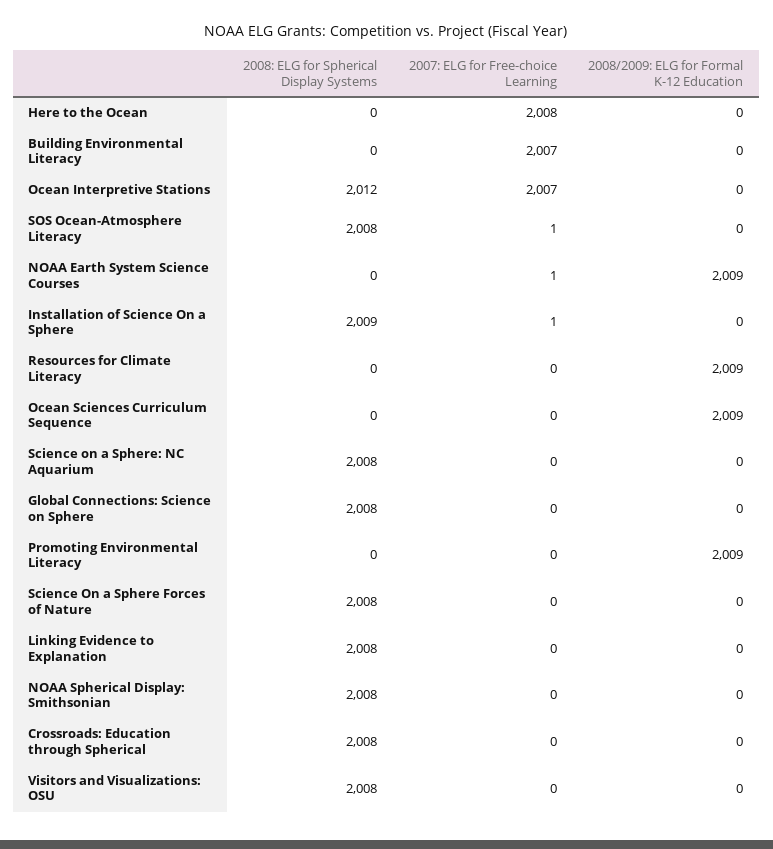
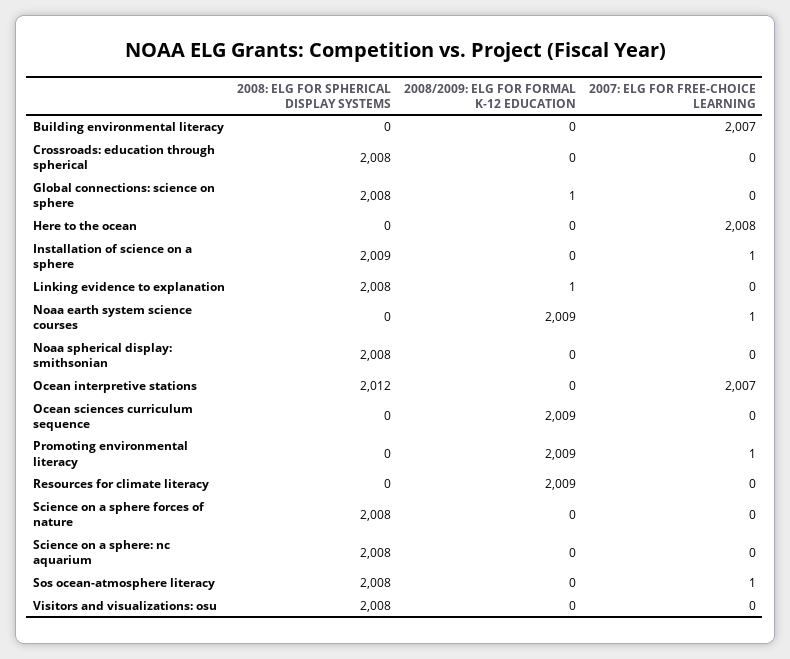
  {
    "2008: ELG for Spherical Display Systems": {
      "Here to the Ocean": 0,
      "Building Environmental Literacy": 0,
      "Ocean Interpretive Stations": 2012,
      "SOS Ocean-Atmosphere Literacy": 2008,
      "NOAA Earth System Science Courses": 0,
      "Installation of Science On a Sphere": 2009,
      "Resources for Climate Literacy": 0,
      "Ocean Sciences Curriculum Sequence": 0,
      "Science on a Sphere: NC Aquarium": 2008,
      "Global Connections: Science on Sphere": 2008,
      "Promoting Environmental Literacy": 0,
      "Science On a Sphere Forces of Nature": 2008,
      "Linking Evidence to Explanation": 2008,
      "NOAA Spherical Display: Smithsonian": 2008,
      "Crossroads: Education through Spherical": 2008,
      "Visitors and Visualizations: OSU": 2008
    },
    "2007: ELG for Free-choice Learning": {
      "Here to the Ocean": 2008,
      "Building Environmental Literacy": 2007,
      "Ocean Interpretive Stations": 2007,
      "SOS Ocean-Atmosphere Literacy": 1,
      "NOAA Earth System Science Courses": 1,
      "Installation of Science On a Sphere": 1,
      "Resources for Climate Literacy": 0,
      "Ocean Sciences Curriculum Sequence": 0,
      "Science on a Sphere: NC Aquarium": 0,
      "Global Connections: Science on Sphere": 0,
-     "Promoting Environmental Literacy": 0,
+     "Promoting Environmental Literacy": 1,
      "Science On a Sphere Forces of Nature": 0,
      "Linking Evidence to Explanation": 0,
      "NOAA Spherical Display: Smithsonian": 0,
      "Crossroads: Education through Spherical": 0,
      "Visitors and Visualizations: OSU": 0
    },
    "2008/2009: ELG for Formal K-12 Education": {
      "Here to the Ocean": 0,
      "Building Environmental Literacy": 0,
      "Ocean Interpretive Stations": 0,
      "SOS Ocean-Atmosphere Literacy": 0,
      "NOAA Earth System Science Courses": 2009,
      "Installation of Science On a Sphere": 0,
      "Resources for Climate Literacy": 2009,
      "Ocean Sciences Curriculum Sequence": 2009,
      "Science on a Sphere: NC Aquarium": 0,
-     "Global Connections: Science on Sphere": 0,
+     "Global Connections: Science on Sphere": 1,
      "Promoting Environmental Literacy": 2009,
      "Science On a Sphere Forces of Nature": 0,
-     "Linking Evidence to Explanation": 0,
+     "Linking Evidence to Explanation": 1,
      "NOAA Spherical Display: Smithsonian": 0,
      "Crossroads: Education through Spherical": 0,
      "Visitors and Visualizations: OSU": 0
    }
  }

